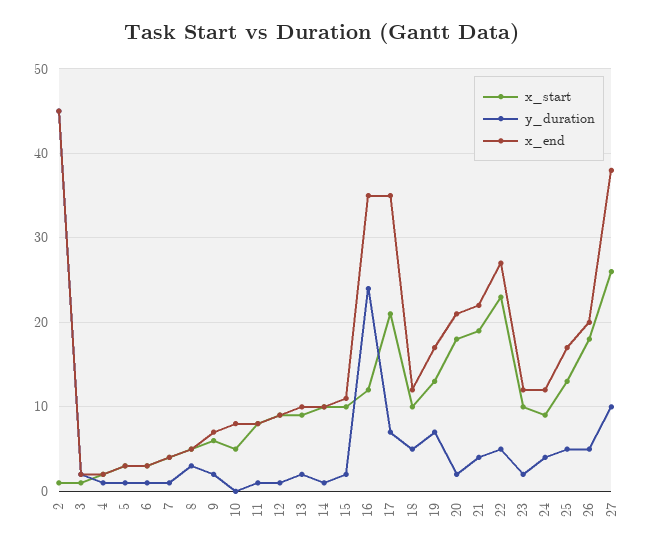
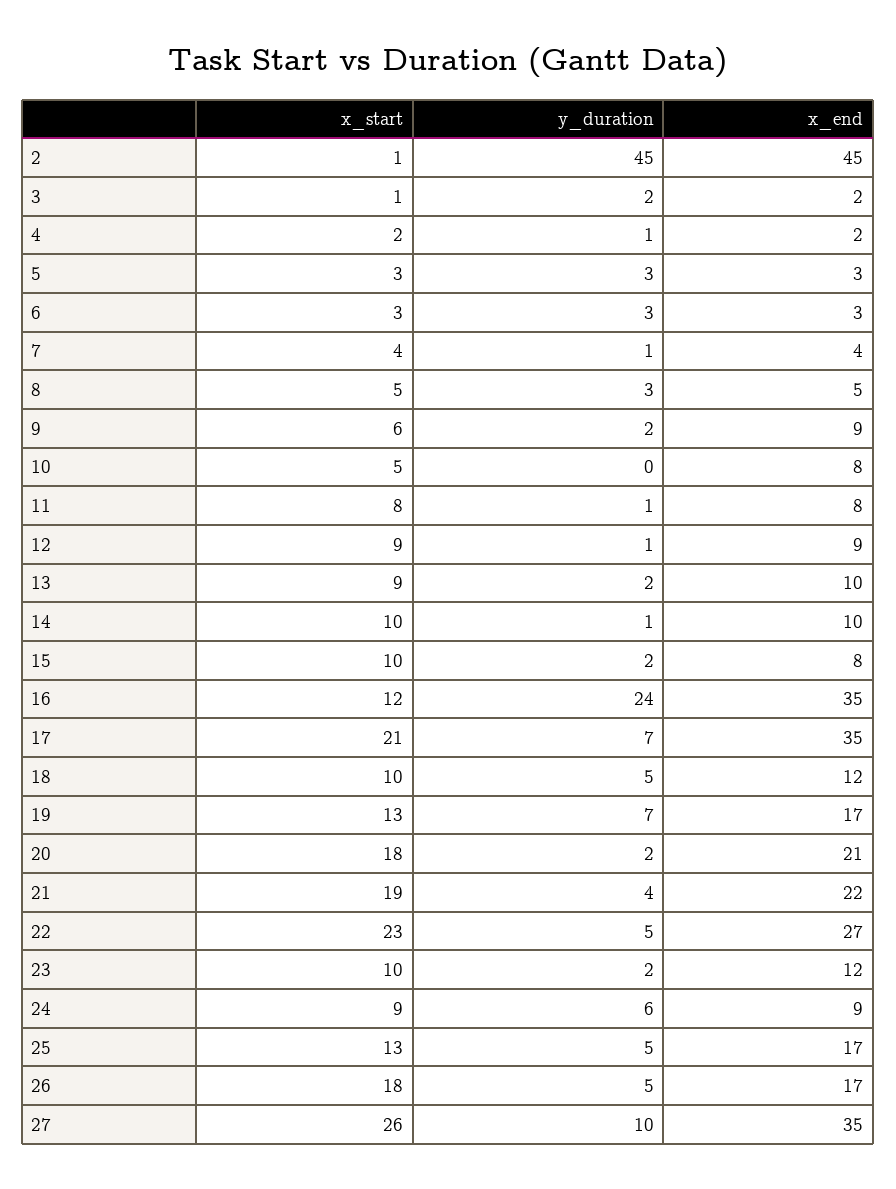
  {
    "x_start": {
      "2": 1,
      "3": 1,
      "4": 2,
      "5": 3,
      "6": 3,
      "7": 4,
      "8": 5,
      "9": 6,
      "10": 5,
      "11": 8,
      "12": 9,
      "13": 9,
      "14": 10,
      "15": 10,
      "16": 12,
      "17": 21,
      "18": 10,
      "19": 13,
      "20": 18,
      "21": 19,
      "22": 23,
      "23": 10,
      "24": 9,
      "25": 13,
      "26": 18,
      "27": 26
    },
    "y_duration": {
      "2": 45,
      "3": 2,
      "4": 1,
-     "5": 1,
+     "5": 3,
-     "6": 1,
+     "6": 3,
      "7": 1,
      "8": 3,
      "9": 2,
      "10": 0,
      "11": 1,
      "12": 1,
      "13": 2,
      "14": 1,
      "15": 2,
      "16": 24,
      "17": 7,
      "18": 5,
      "19": 7,
      "20": 2,
      "21": 4,
      "22": 5,
      "23": 2,
-     "24": 4,
+     "24": 6,
      "25": 5,
      "26": 5,
      "27": 10
    },
    "x_end": {
      "2": 45,
      "3": 2,
      "4": 2,
      "5": 3,
      "6": 3,
      "7": 4,
      "8": 5,
-     "9": 7,
+     "9": 9,
      "10": 8,
      "11": 8,
      "12": 9,
      "13": 10,
      "14": 10,
-     "15": 11,
+     "15": 8,
      "16": 35,
      "17": 35,
      "18": 12,
      "19": 17,
      "20": 21,
      "21": 22,
      "22": 27,
      "23": 12,
-     "24": 12,
+     "24": 9,
      "25": 17,
-     "26": 20,
+     "26": 17,
-     "27": 38
+     "27": 35
    }
  }

